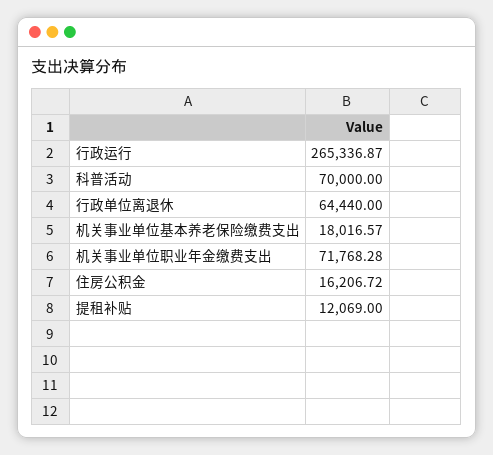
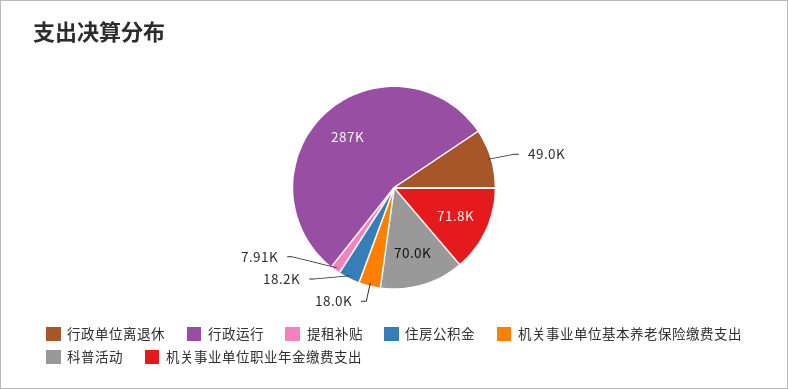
  {
-   "行政运行": 265336.87,
+   "行政运行": 287000,
    "科普活动": 70000,
-   "行政单位离退休": 64440,
+   "行政单位离退休": 49000,
    "机关事业单位基本养老保险缴费支出": 18016.57,
    "机关事业单位职业年金缴费支出": 71768.28,
-   "住房公积金": 16206.72,
+   "住房公积金": 18200,
-   "提租补贴": 12069
+   "提租补贴": 7910
  }

